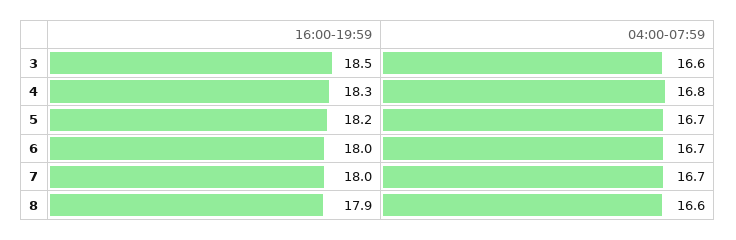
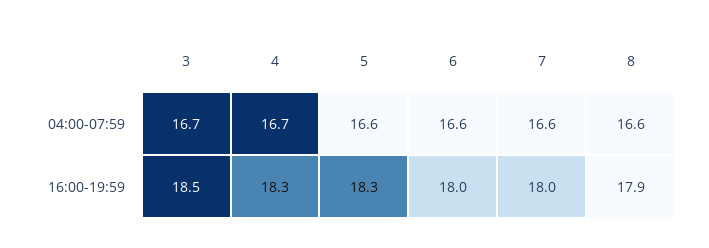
  {
    "16:00-19:59": {
      "3": 18.5,
      "4": 18.3,
-     "5": 18.2,
+     "5": 18.3,
      "6": 18,
      "7": 18,
      "8": 17.9
    },
    "04:00-07:59": {
-     "3": 16.6,
+     "3": 16.7,
-     "4": 16.8,
+     "4": 16.7,
-     "5": 16.7,
+     "5": 16.6,
-     "6": 16.7,
+     "6": 16.6,
-     "7": 16.7,
+     "7": 16.6,
      "8": 16.6
    }
  }

